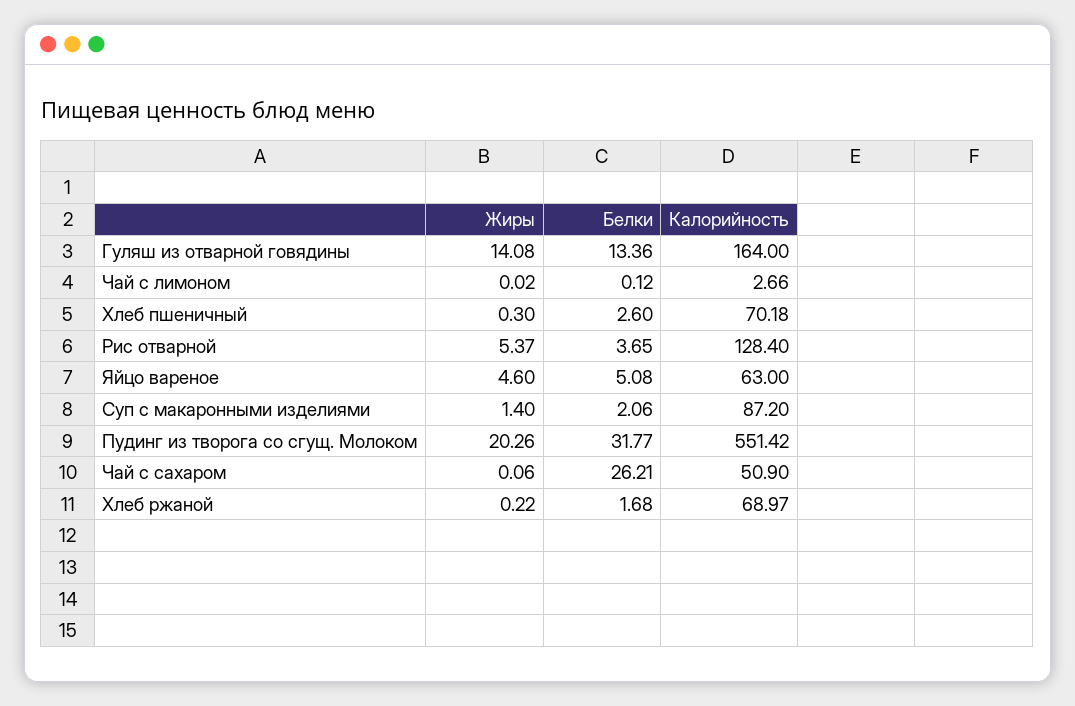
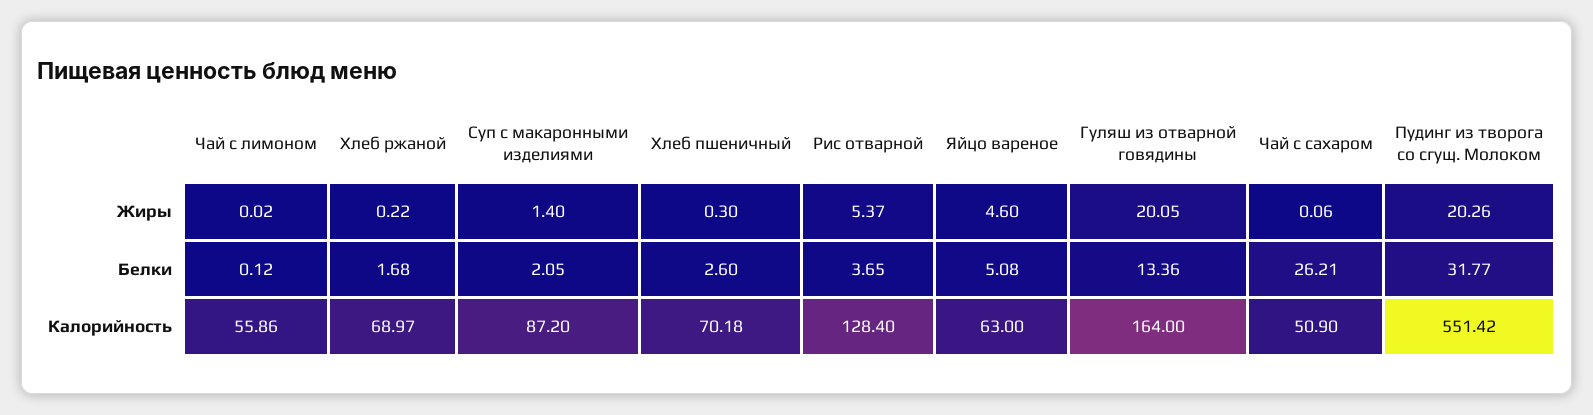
  {
    "Жиры": {
-     "Гуляш из отварной говядины": 14.08,
+     "Гуляш из отварной говядины": 20.05,
      "Чай с лимоном": 0.02,
      "Хлеб пшеничный": 0.3,
      "Рис отварной": 5.37,
      "Яйцо вареное": 4.6,
      "Суп с макаронными изделиями": 1.4,
      "Пудинг из творога со сгущ. Молоком": 20.26,
      "Чай с сахаром": 0.06,
      "Хлеб ржаной": 0.22
    },
    "Белки": {
      "Гуляш из отварной говядины": 13.36,
      "Чай с лимоном": 0.12,
      "Хлеб пшеничный": 2.6,
      "Рис отварной": 3.65,
      "Яйцо вареное": 5.08,
-     "Суп с макаронными изделиями": 2.06,
+     "Суп с макаронными изделиями": 2.05,
      "Пудинг из творога со сгущ. Молоком": 31.77,
      "Чай с сахаром": 26.21,
      "Хлеб ржаной": 1.68
    },
    "Калорийность": {
      "Гуляш из отварной говядины": 164,
-     "Чай с лимоном": 2.66,
+     "Чай с лимоном": 55.86,
      "Хлеб пшеничный": 70.18,
      "Рис отварной": 128.4,
      "Яйцо вареное": 63,
      "Суп с макаронными изделиями": 87.2,
      "Пудинг из творога со сгущ. Молоком": 551.42,
      "Чай с сахаром": 50.9,
      "Хлеб ржаной": 68.97
    }
  }

